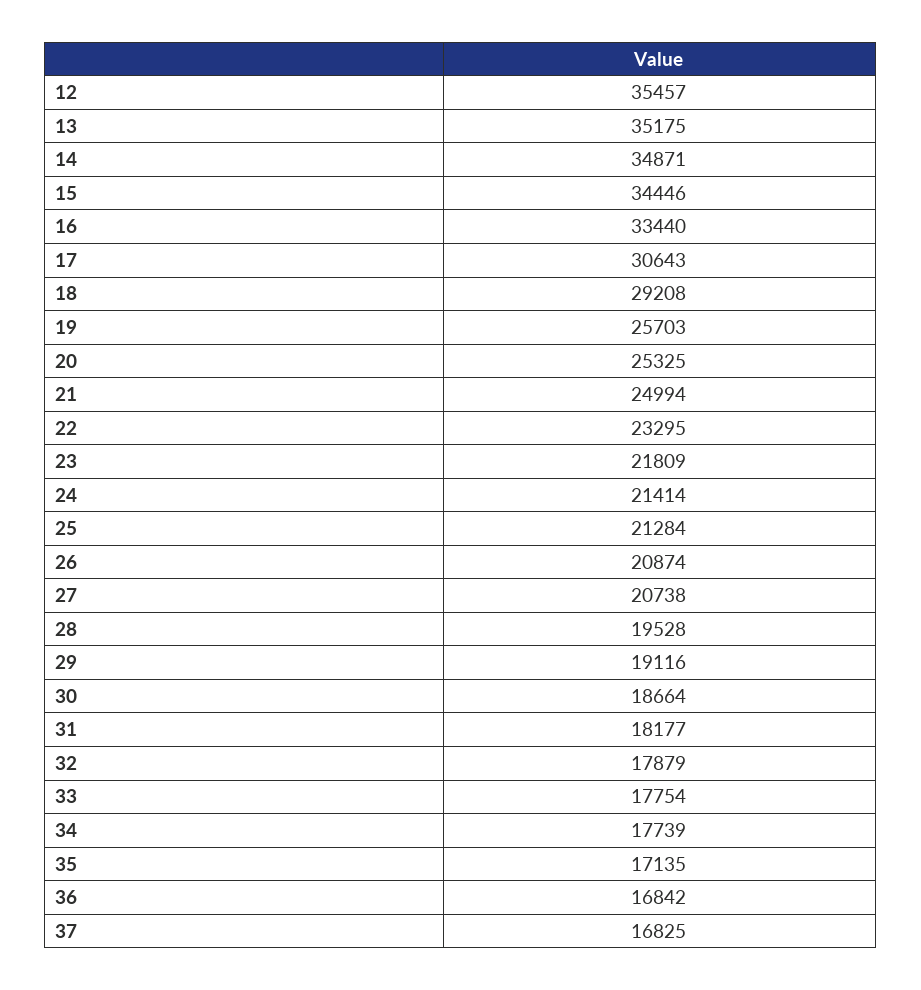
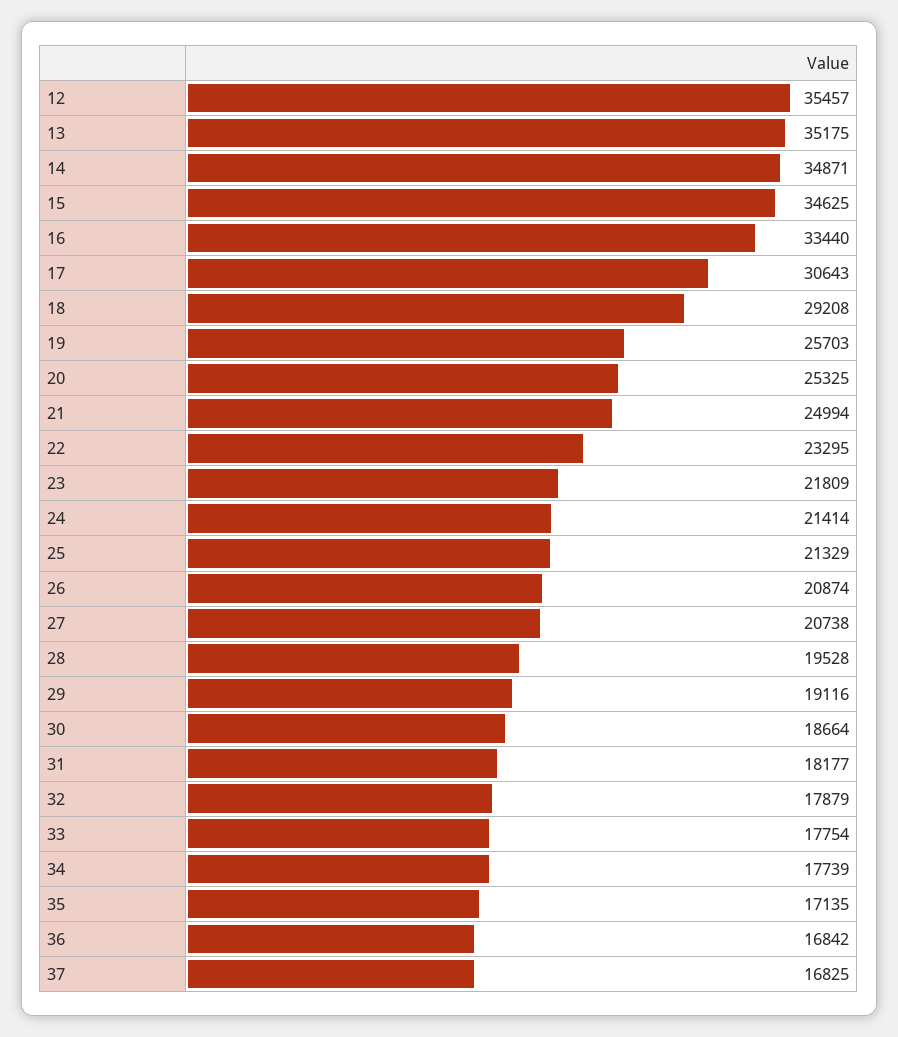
  {
    "12": 35457,
    "13": 35175,
    "14": 34871,
-   "15": 34446,
+   "15": 34625,
    "16": 33440,
    "17": 30643,
    "18": 29208,
    "19": 25703,
    "20": 25325,
    "21": 24994,
    "22": 23295,
    "23": 21809,
    "24": 21414,
-   "25": 21284,
+   "25": 21329,
    "26": 20874,
    "27": 20738,
    "28": 19528,
    "29": 19116,
    "30": 18664,
    "31": 18177,
    "32": 17879,
    "33": 17754,
    "34": 17739,
    "35": 17135,
    "36": 16842,
    "37": 16825
  }

